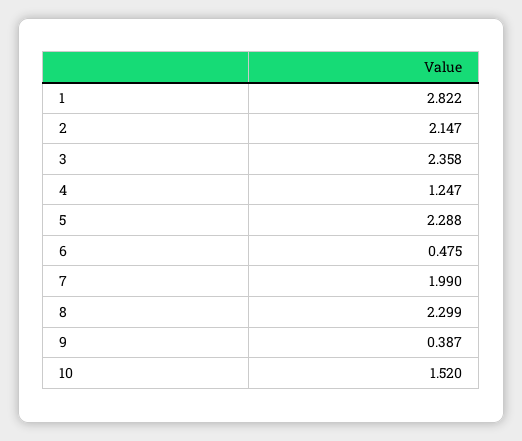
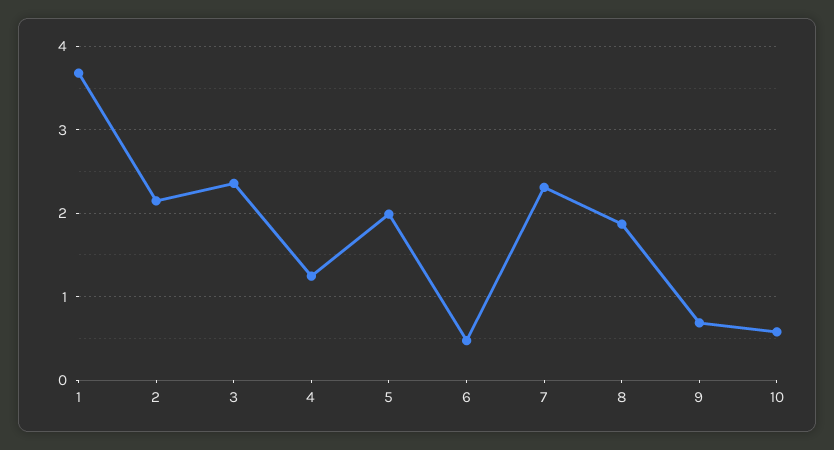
  {
-   "1": 2.822,
+   "1": 3.7,
    "2": 2.147,
    "3": 2.358,
    "4": 1.247,
-   "5": 2.288,
+   "5": 2,
    "6": 0.475,
-   "7": 1.99,
+   "7": 2.3,
-   "8": 2.299,
+   "8": 1.9,
-   "9": 0.387,
+   "9": 0.7,
-   "10": 1.52
+   "10": 0.6
  }

